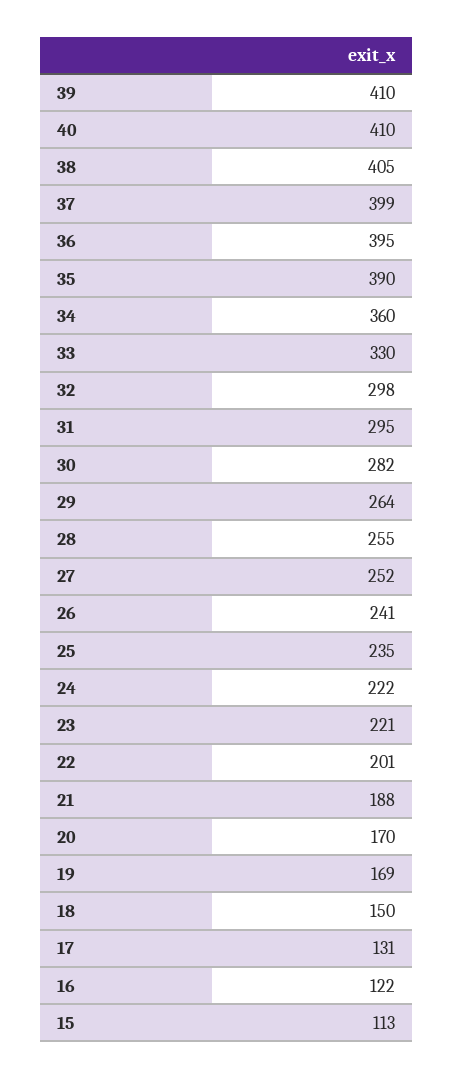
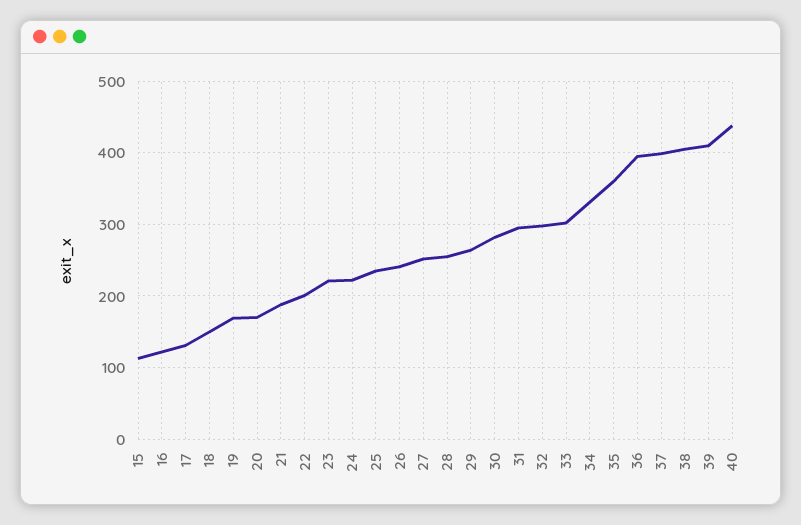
  {
    "39": 410,
-   "40": 410,
+   "40": 440,
    "38": 405,
    "37": 399,
    "36": 395,
-   "35": 390,
+   "35": 360,
-   "34": 360,
+   "34": 330,
-   "33": 330,
+   "33": 300,
    "32": 298,
    "31": 295,
    "30": 282,
    "29": 264,
    "28": 255,
    "27": 252,
    "26": 241,
    "25": 235,
    "24": 222,
    "23": 221,
    "22": 201,
    "21": 188,
    "20": 170,
    "19": 169,
    "18": 150,
    "17": 131,
    "16": 122,
    "15": 113
  }

